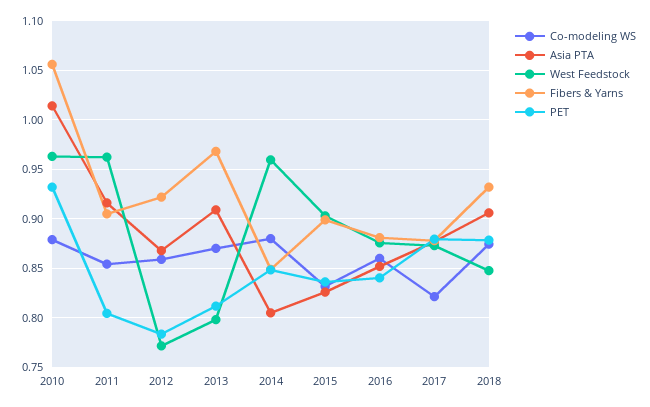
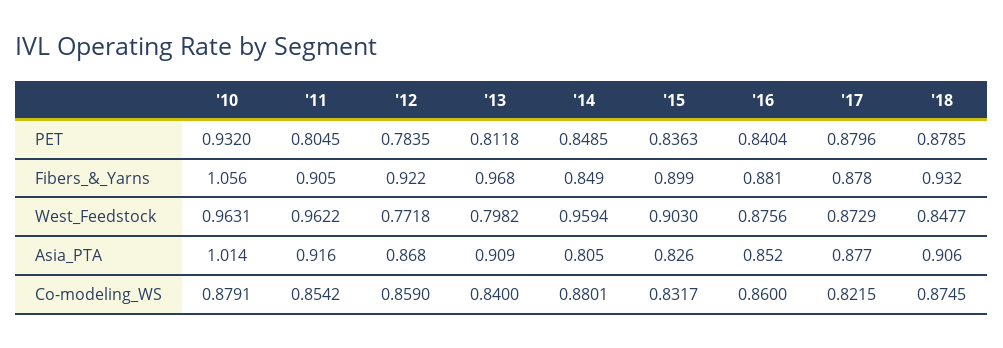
  {
    "Co-modeling WS": {
      "2010": 0.8791,
      "2011": 0.8542,
      "2012": 0.859,
-     "2013": 0.87,
+     "2013": 0.84,
      "2014": 0.8801,
      "2015": 0.8317,
      "2016": 0.86,
      "2017": 0.8215,
      "2018": 0.8745
    },
    "Asia PTA": {
      "2010": 1.014,
      "2011": 0.916,
      "2012": 0.868,
      "2013": 0.909,
      "2014": 0.805,
      "2015": 0.826,
      "2016": 0.852,
      "2017": 0.877,
      "2018": 0.906
    },
    "West Feedstock": {
      "2010": 0.9631,
      "2011": 0.9622,
      "2012": 0.7718,
      "2013": 0.7982,
      "2014": 0.9594,
      "2015": 0.903,
      "2016": 0.8756,
      "2017": 0.8729,
      "2018": 0.8477
    },
    "Fibers & Yarns": {
      "2010": 1.056,
      "2011": 0.905,
      "2012": 0.922,
      "2013": 0.968,
      "2014": 0.849,
      "2015": 0.899,
      "2016": 0.881,
      "2017": 0.878,
      "2018": 0.932
    },
    "PET": {
      "2010": 0.932,
      "2011": 0.8045,
      "2012": 0.7835,
      "2013": 0.8118,
      "2014": 0.8485,
      "2015": 0.8363,
      "2016": 0.8404,
      "2017": 0.8796,
      "2018": 0.8785
    }
  }

